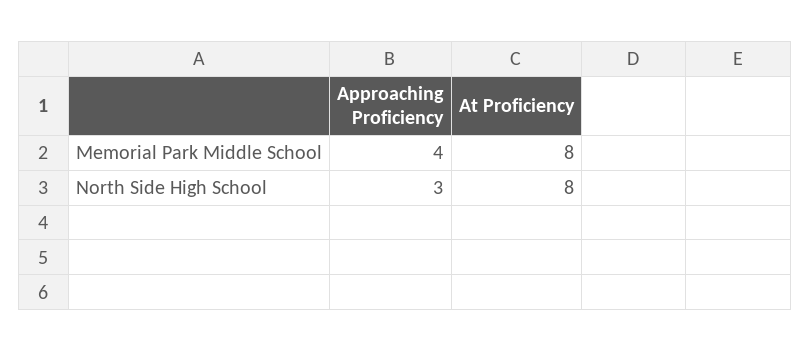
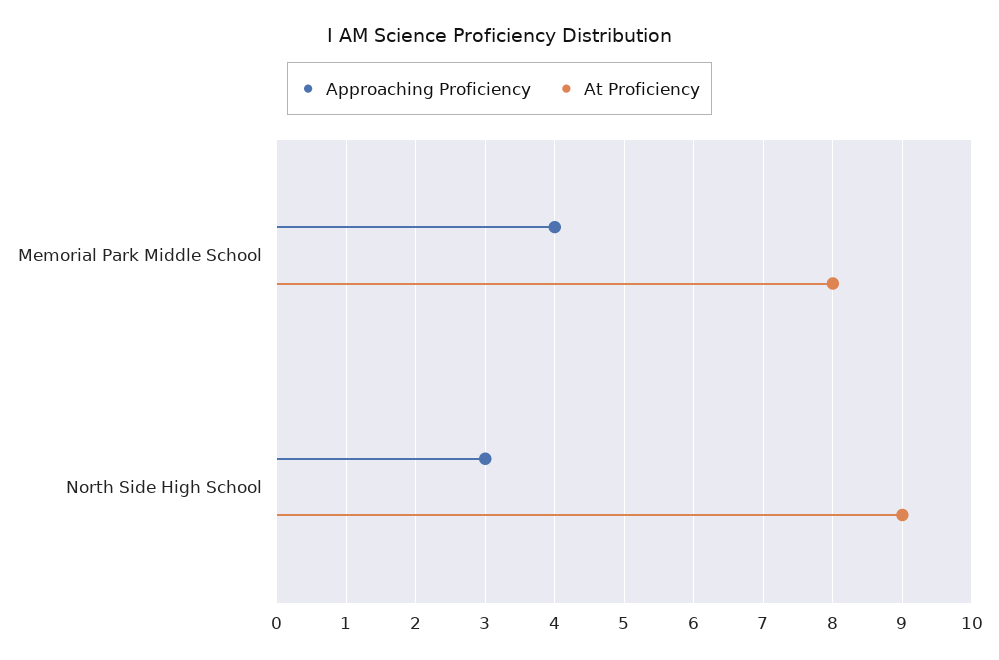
  {
    "Approaching Proficiency": {
      "Memorial Park Middle School": 4,
      "North Side High School": 3
    },
    "At Proficiency": {
      "Memorial Park Middle School": 8,
-     "North Side High School": 8
+     "North Side High School": 9
    }
  }

